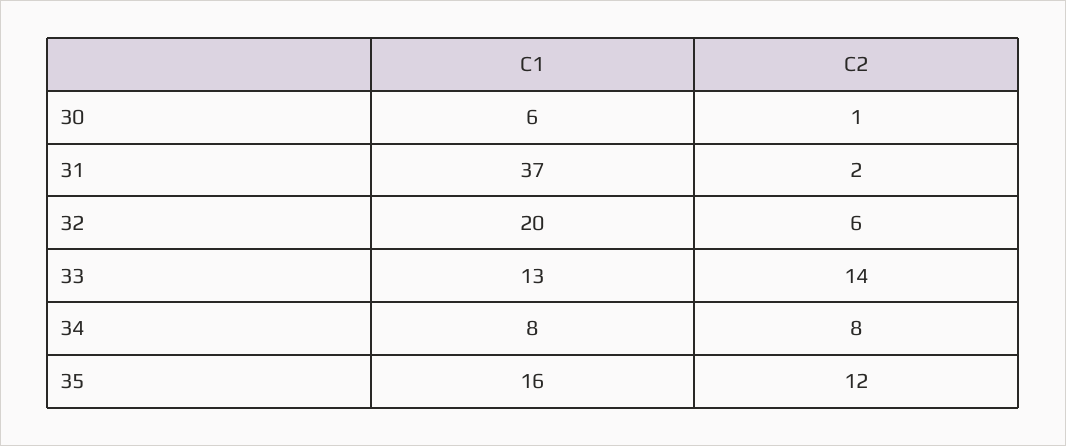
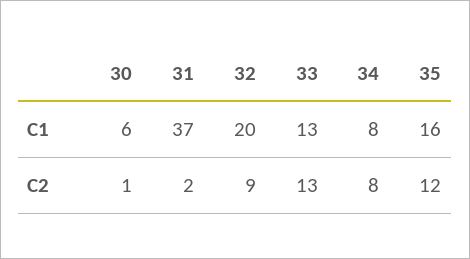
  {
    "C1": {
      "30": 6,
      "31": 37,
      "32": 20,
      "33": 13,
      "34": 8,
      "35": 16
    },
    "C2": {
      "30": 1,
      "31": 2,
-     "32": 6,
+     "32": 9,
-     "33": 14,
+     "33": 13,
      "34": 8,
      "35": 12
    }
  }

